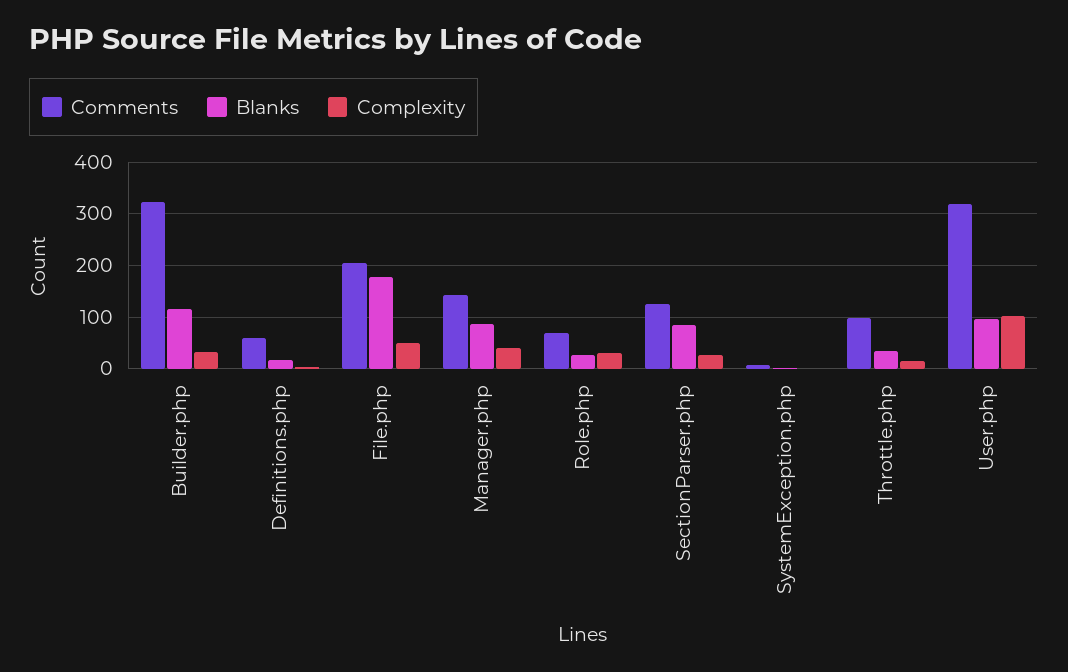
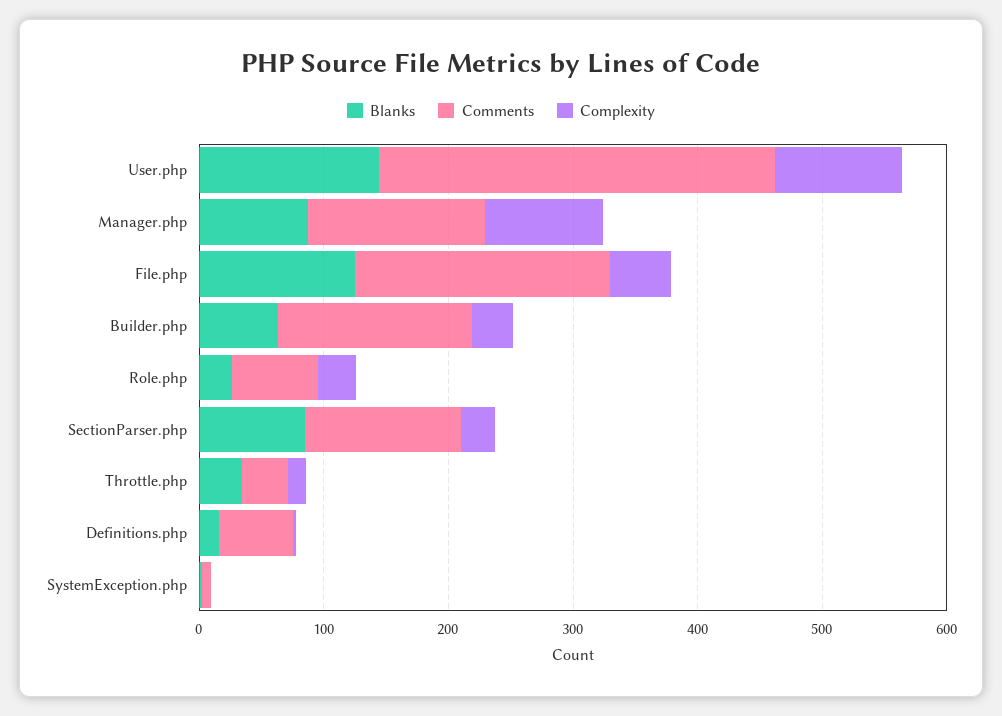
  {
    "Comments": {
-     "Builder.php": 320,
+     "Builder.php": 160,
      "Definitions.php": 60,
      "File.php": 200,
      "Manager.php": 140,
      "Role.php": 60,
      "SectionParser.php": 120,
      "SystemException.php": 0,
-     "Throttle.php": 100,
+     "Throttle.php": 40,
      "User.php": 320
    },
    "Blanks": {
-     "Builder.php": 120,
+     "Builder.php": 60,
      "Definitions.php": 20,
-     "File.php": 180,
+     "File.php": 120,
      "Manager.php": 80,
      "Role.php": 20,
      "SectionParser.php": 80,
      "SystemException.php": 0,
      "Throttle.php": 40,
-     "User.php": 100
+     "User.php": 140
    },
    "Complexity": {
      "Builder.php": 40,
      "Definitions.php": 0,
      "File.php": 40,
-     "Manager.php": 40,
+     "Manager.php": 100,
      "Role.php": 40,
      "SectionParser.php": 20,
      "SystemException.php": 0,
      "Throttle.php": 20,
      "User.php": 100
    }
  }

